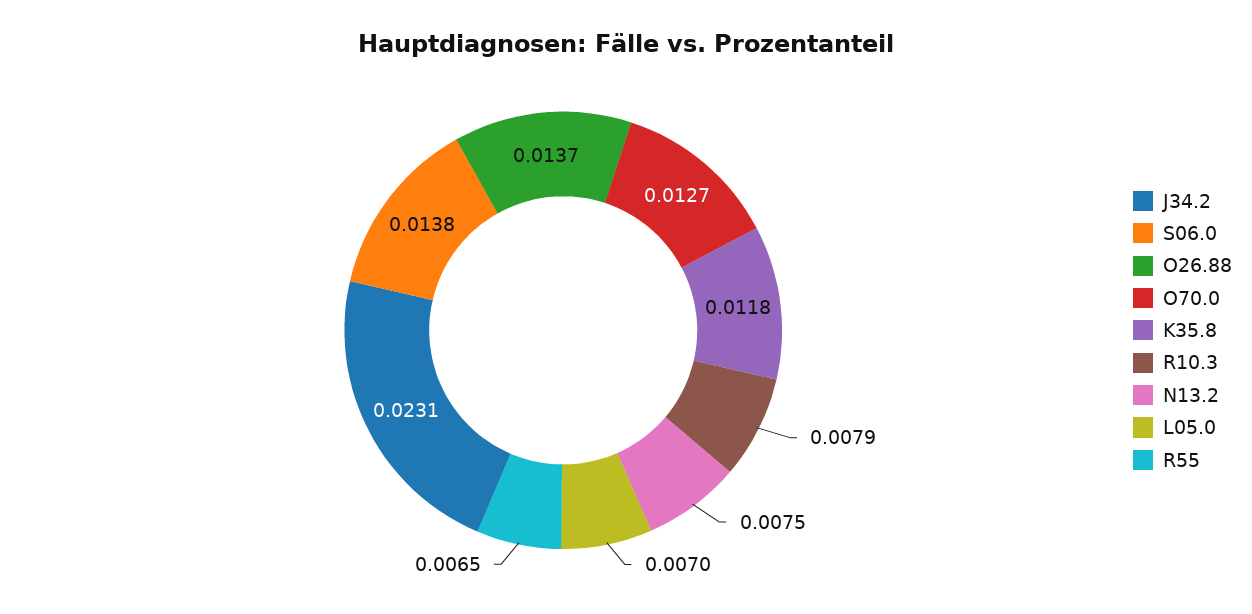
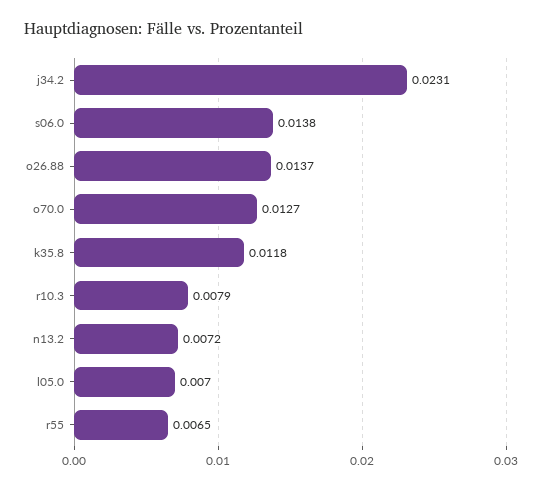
  {
    "J34.2": 0.0231,
    "S06.0": 0.0138,
    "O26.88": 0.0137,
    "O70.0": 0.0127,
    "K35.8": 0.0118,
    "R10.3": 0.0079,
-   "N13.2": 0.0075,
+   "N13.2": 0.0072,
    "L05.0": 0.007,
    "R55": 0.0065
  }

